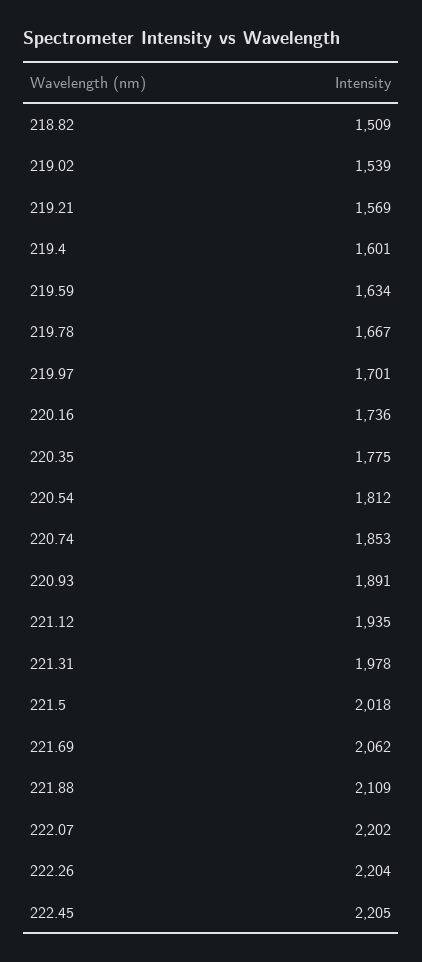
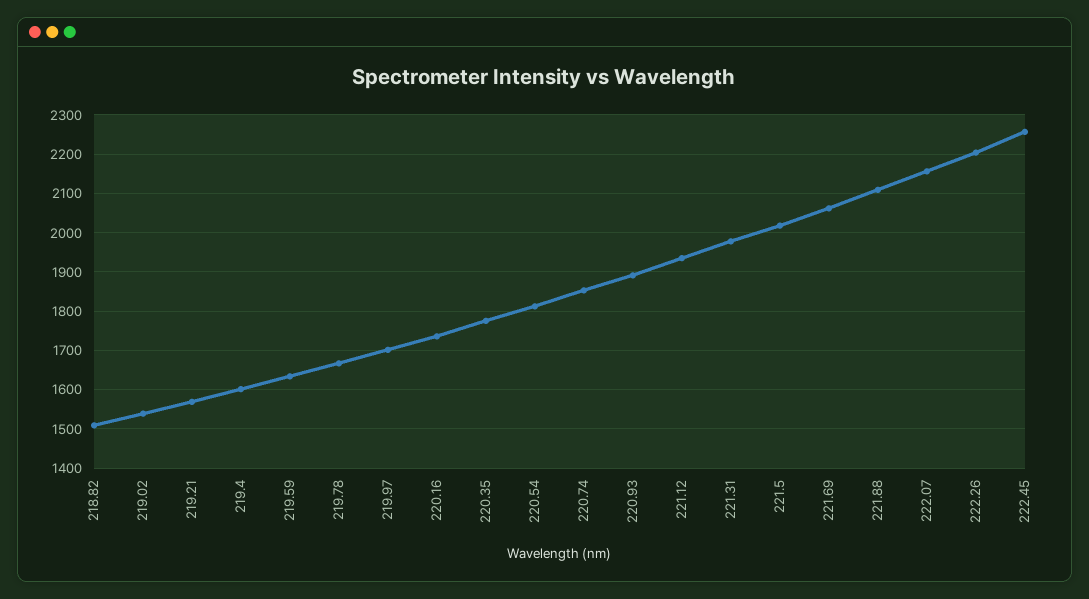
  {
    "218.82": 1509,
    "219.02": 1539,
    "219.21": 1569,
    "219.4": 1601,
    "219.59": 1634,
    "219.78": 1667,
    "219.97": 1701,
    "220.16": 1736,
    "220.35": 1775,
    "220.54": 1812,
    "220.74": 1853,
    "220.93": 1891,
    "221.12": 1935,
    "221.31": 1978,
    "221.5": 2018,
    "221.69": 2062,
    "221.88": 2109,
-   "222.07": 2202,
+   "222.07": 2160,
    "222.26": 2204,
-   "222.45": 2205
+   "222.45": 2260
  }

